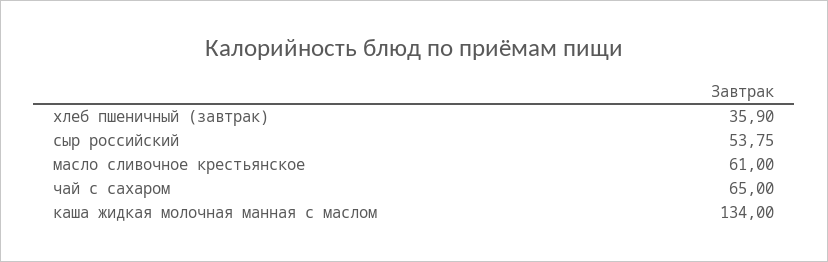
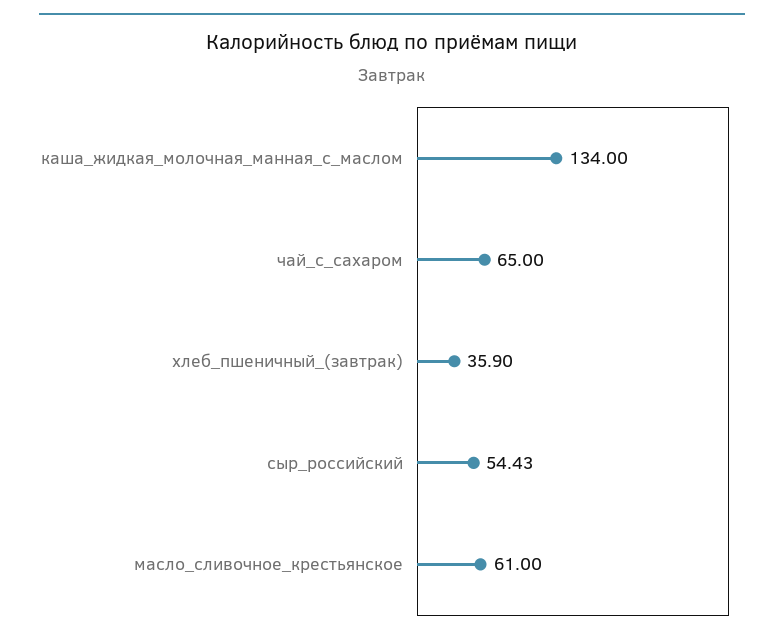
  {
    "хлеб пшеничный (завтрак)": 35.9,
-   "сыр российский": 53.75,
+   "сыр российский": 54.43,
    "масло сливочное крестьянское": 61,
    "чай с сахаром": 65,
    "каша жидкая молочная манная с маслом": 134
  }

